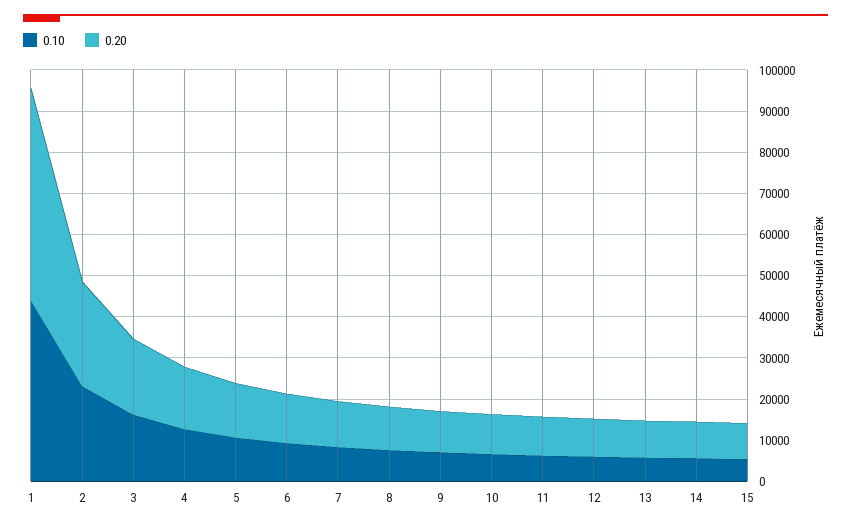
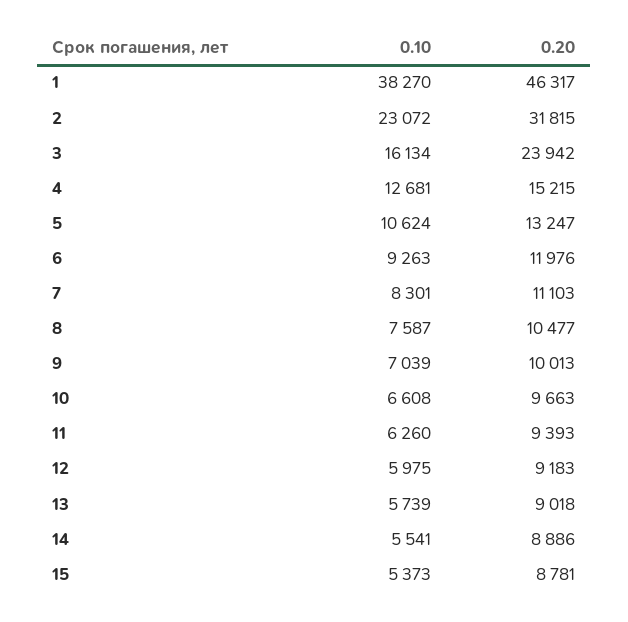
  {
    "0.10": {
-     "1": 44000,
+     "1": 38270,
      "2": 23072,
      "3": 16134,
      "4": 12681,
      "5": 10624,
      "6": 9263,
      "7": 8301,
      "8": 7587,
      "9": 7039,
      "10": 6608,
      "11": 6260,
      "12": 5975,
      "13": 5739,
      "14": 5541,
      "15": 5373
    },
    "0.20": {
-     "1": 52000,
+     "1": 46317,
-     "2": 26000,
+     "2": 31815,
-     "3": 18000,
+     "3": 23942,
      "4": 15215,
      "5": 13247,
      "6": 11976,
      "7": 11103,
      "8": 10477,
      "9": 10013,
      "10": 9663,
      "11": 9393,
      "12": 9183,
      "13": 9018,
      "14": 8886,
      "15": 8781
    }
  }

